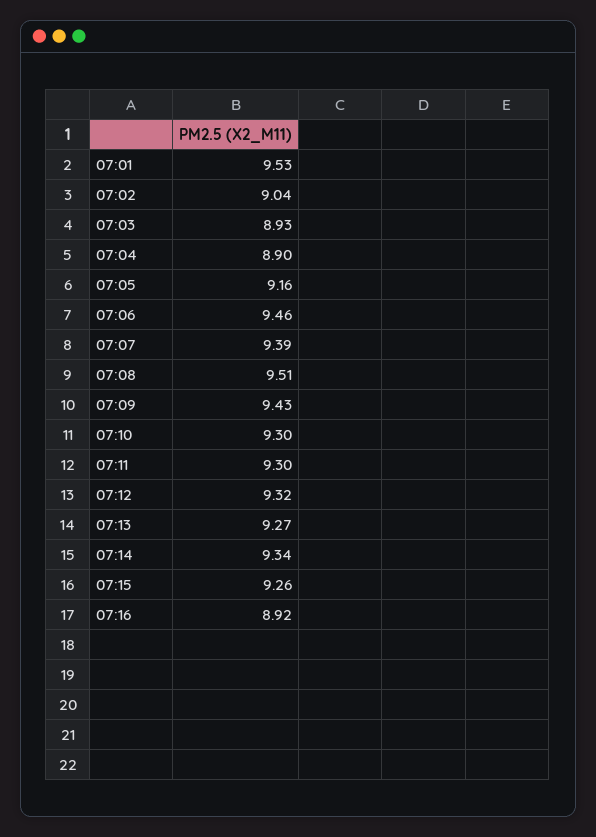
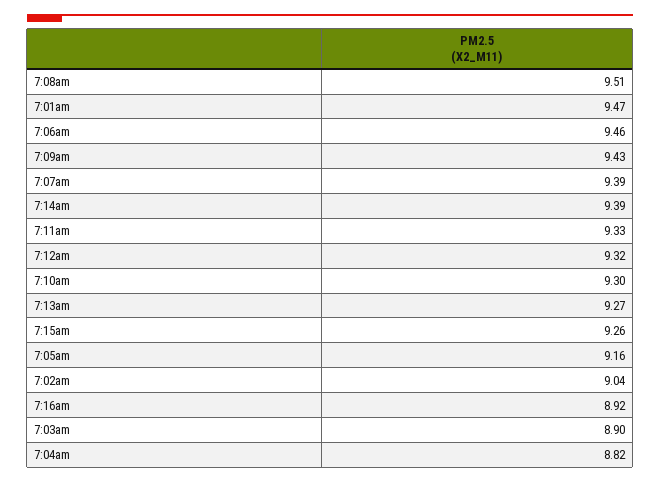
  {
-   "07:01": 9.53,
+   "07:01": 9.47,
    "07:02": 9.04,
-   "07:03": 8.93,
+   "07:03": 8.9,
-   "07:04": 8.9,
+   "07:04": 8.82,
    "07:05": 9.16,
    "07:06": 9.46,
    "07:07": 9.39,
    "07:08": 9.51,
    "07:09": 9.43,
    "07:10": 9.3,
-   "07:11": 9.3,
+   "07:11": 9.33,
    "07:12": 9.32,
    "07:13": 9.27,
-   "07:14": 9.34,
+   "07:14": 9.39,
    "07:15": 9.26,
    "07:16": 8.92
  }

